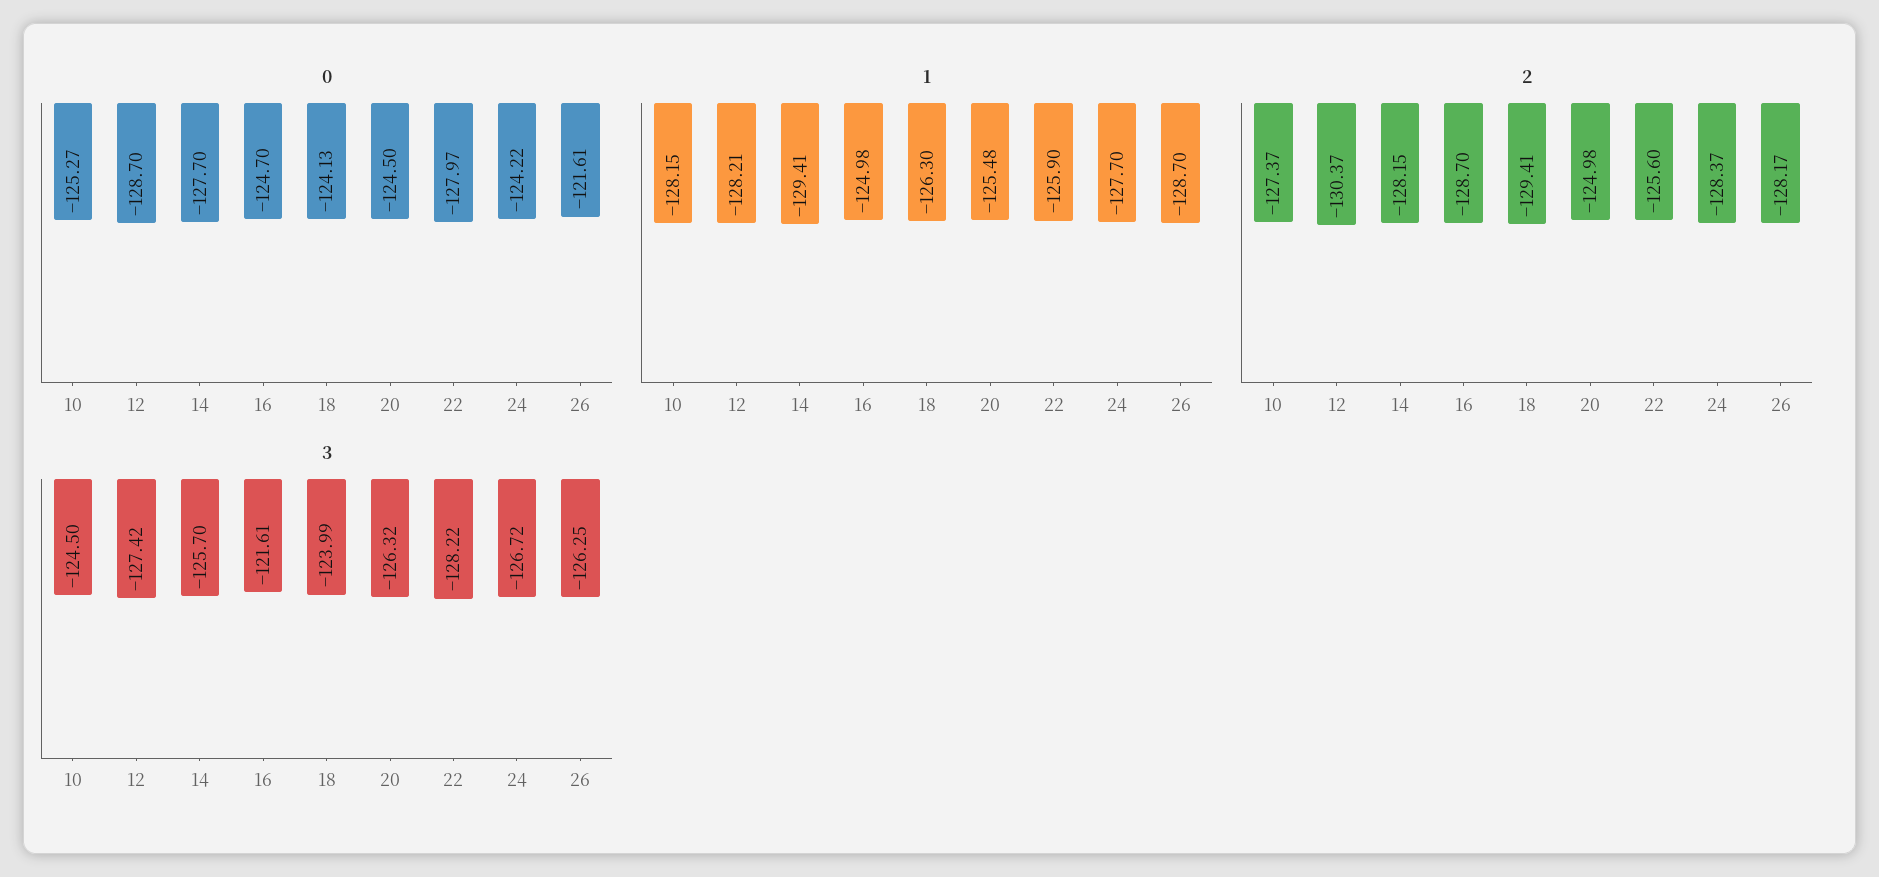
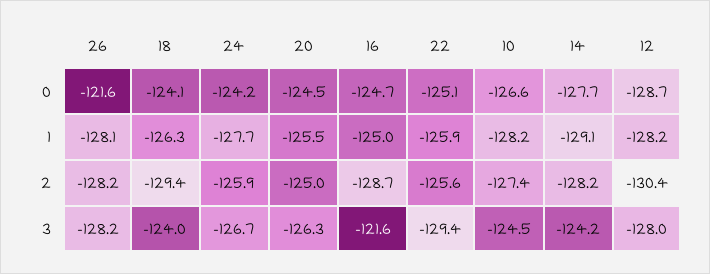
  {
    "0": {
-     "10": -125.27,
+     "10": -126.6,
      "12": -128.7,
      "14": -127.7,
      "16": -124.7,
      "18": -124.13,
      "20": -124.5,
-     "22": -127.97,
+     "22": -125.1,
      "24": -124.22,
      "26": -121.61
    },
    "1": {
      "10": -128.15,
      "12": -128.21,
-     "14": -129.41,
+     "14": -129.1,
      "16": -124.98,
      "18": -126.3,
      "20": -125.48,
      "22": -125.9,
      "24": -127.7,
-     "26": -128.7
+     "26": -128.1
    },
    "2": {
      "10": -127.37,
      "12": -130.37,
      "14": -128.15,
      "16": -128.7,
      "18": -129.41,
      "20": -124.98,
      "22": -125.6,
-     "24": -128.37,
+     "24": -125.9,
      "26": -128.17
    },
    "3": {
      "10": -124.5,
-     "12": -127.42,
+     "12": -128,
-     "14": -125.7,
+     "14": -124.2,
      "16": -121.61,
      "18": -123.99,
      "20": -126.32,
-     "22": -128.22,
+     "22": -129.4,
      "24": -126.72,
-     "26": -126.25
+     "26": -128.2
    }
  }

